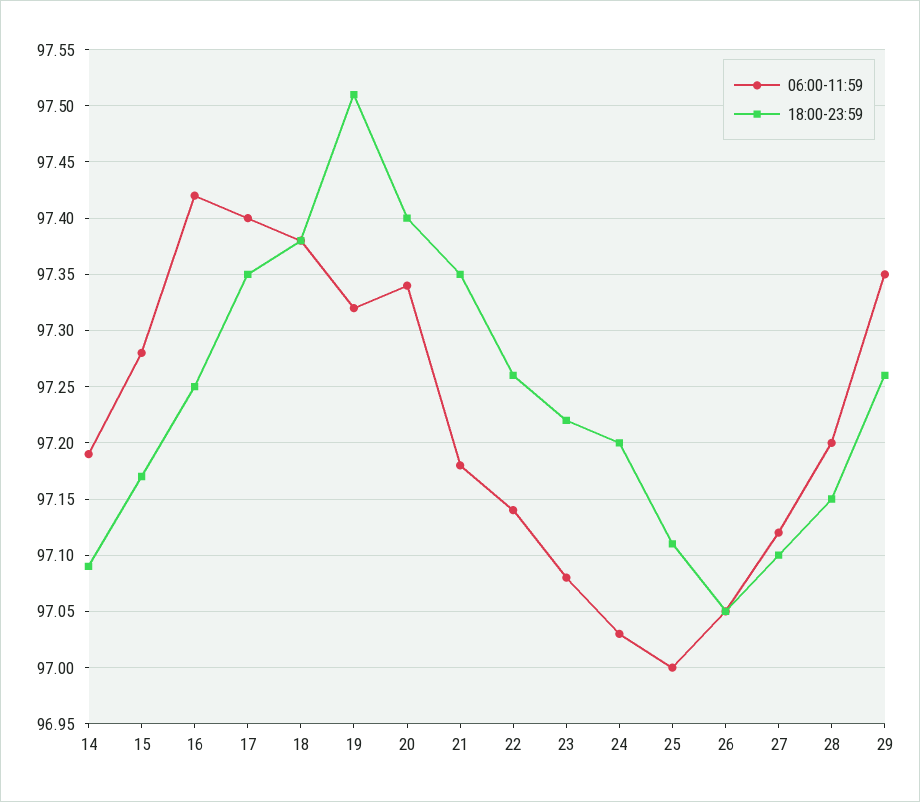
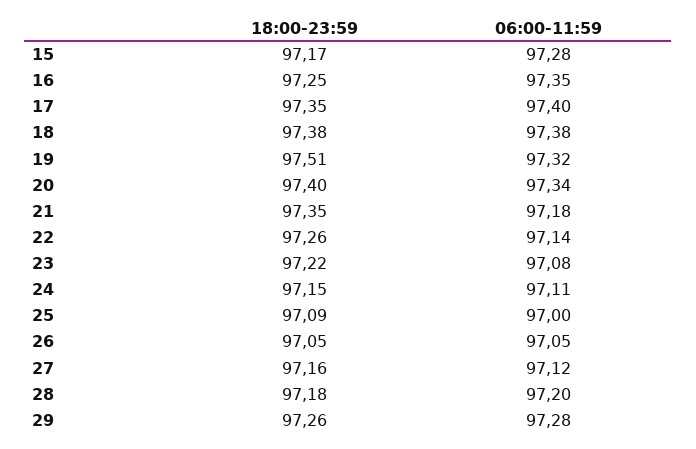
  {
    "06:00-11:59": {
-     "14": 97.19,
      "15": 97.28,
-     "16": 97.42,
+     "16": 97.35,
      "17": 97.4,
      "18": 97.38,
      "19": 97.32,
      "20": 97.34,
      "21": 97.18,
      "22": 97.14,
      "23": 97.08,
-     "24": 97.03,
+     "24": 97.11,
      "25": 97,
      "26": 97.05,
      "27": 97.12,
      "28": 97.2,
-     "29": 97.35
+     "29": 97.28
    },
    "18:00-23:59": {
-     "14": 97.09,
      "15": 97.17,
      "16": 97.25,
      "17": 97.35,
      "18": 97.38,
      "19": 97.51,
      "20": 97.4,
      "21": 97.35,
      "22": 97.26,
      "23": 97.22,
-     "24": 97.2,
+     "24": 97.15,
-     "25": 97.11,
+     "25": 97.09,
      "26": 97.05,
-     "27": 97.1,
+     "27": 97.16,
-     "28": 97.15,
+     "28": 97.18,
      "29": 97.26
    }
  }

